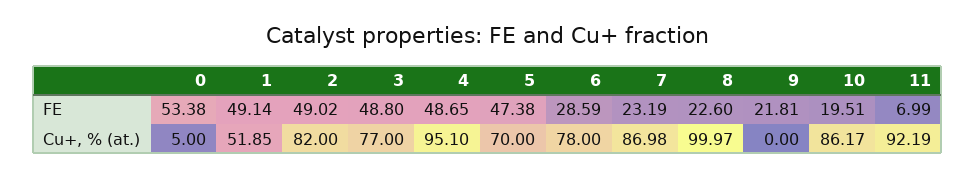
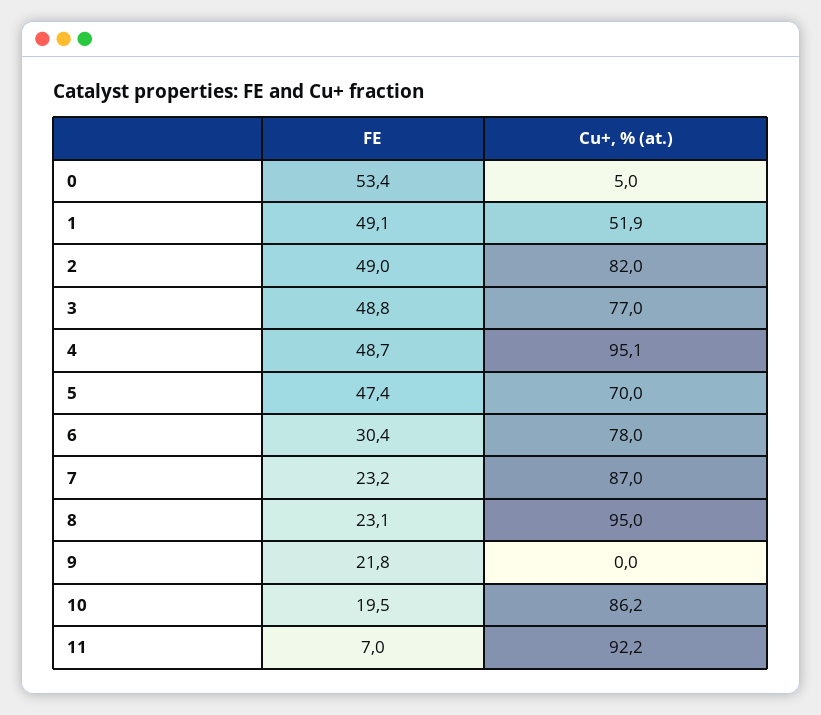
  {
    "0": {
      "FE": 53.38,
      "Cu+, % (at.)": 5
    },
    "1": {
      "FE": 49.14,
      "Cu+, % (at.)": 51.85
    },
    "2": {
      "FE": 49.02,
      "Cu+, % (at.)": 82
    },
    "3": {
      "FE": 48.8,
      "Cu+, % (at.)": 77
    },
    "4": {
      "FE": 48.65,
      "Cu+, % (at.)": 95.1
    },
    "5": {
      "FE": 47.38,
      "Cu+, % (at.)": 70
    },
    "6": {
-     "FE": 28.59,
+     "FE": 30.4,
      "Cu+, % (at.)": 78
    },
    "7": {
      "FE": 23.19,
      "Cu+, % (at.)": 86.98
    },
    "8": {
-     "FE": 22.6,
+     "FE": 23.1,
-     "Cu+, % (at.)": 99.97
+     "Cu+, % (at.)": 95
    },
    "9": {
      "FE": 21.81,
      "Cu+, % (at.)": 0
    },
    "10": {
      "FE": 19.51,
      "Cu+, % (at.)": 86.17
    },
    "11": {
      "FE": 6.99,
      "Cu+, % (at.)": 92.19
    }
  }

